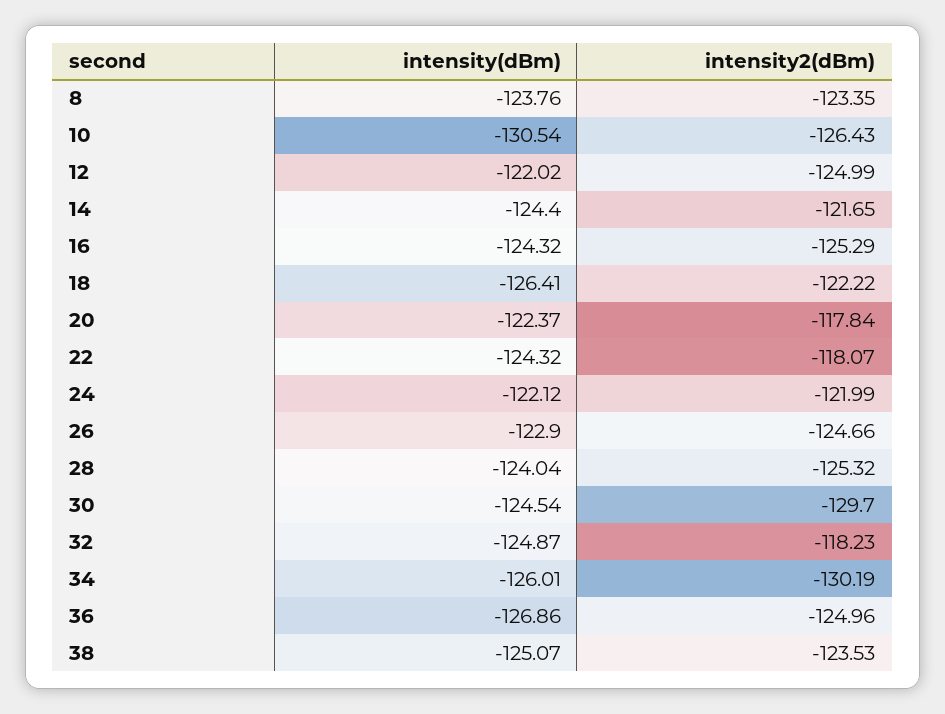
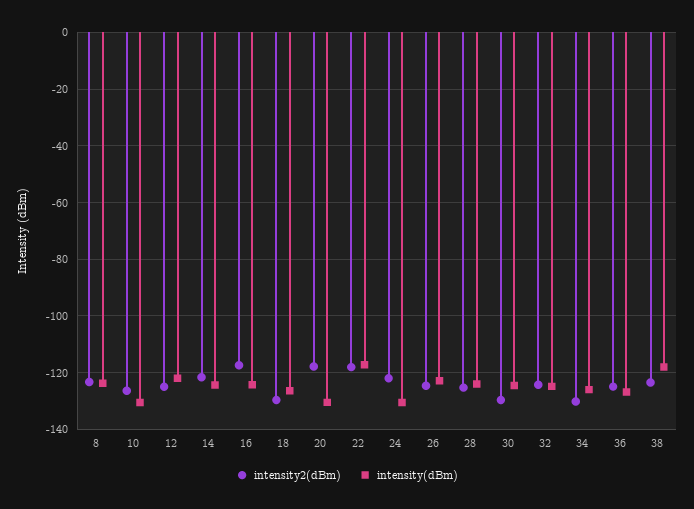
  {
    "intensity(dBm)": {
      "8": -123.76,
      "10": -130.54,
      "12": -122.02,
      "14": -124.4,
      "16": -124.32,
      "18": -126.41,
-     "20": -122.37,
+     "20": -130,
-     "22": -124.32,
+     "22": -117.5,
-     "24": -122.12,
+     "24": -130,
      "26": -122.9,
      "28": -124.04,
      "30": -124.54,
      "32": -124.87,
      "34": -126.01,
      "36": -126.86,
-     "38": -125.07
+     "38": -117.5
    },
    "intensity2(dBm)": {
      "8": -123.35,
      "10": -126.43,
      "12": -124.99,
      "14": -121.65,
-     "16": -125.29,
+     "16": -117.5,
-     "18": -122.22,
+     "18": -130,
      "20": -117.84,
      "22": -118.07,
      "24": -121.99,
      "26": -124.66,
      "28": -125.32,
      "30": -129.7,
-     "32": -118.23,
+     "32": -125,
      "34": -130.19,
      "36": -124.96,
      "38": -123.53
    }
  }

